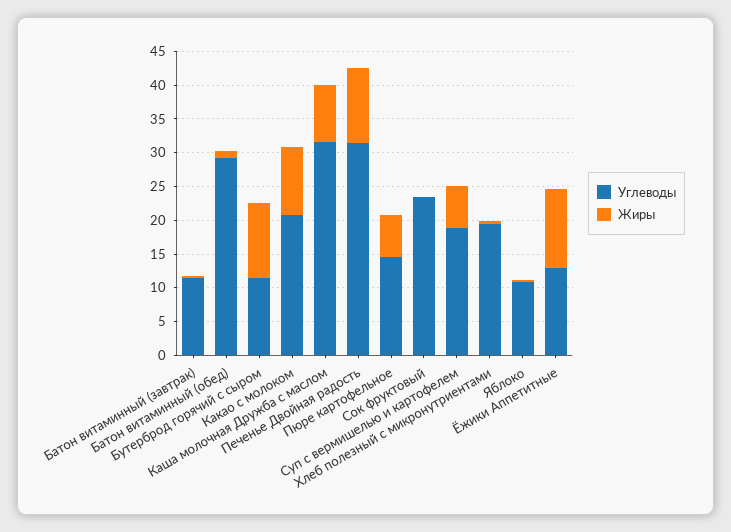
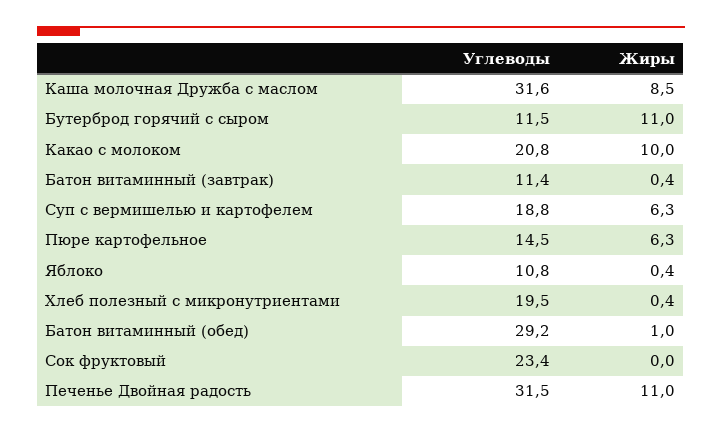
  {
    "Углеводы": {
      "Батон витаминный (завтрак)": 11.4,
      "Батон витаминный (обед)": 29.2,
      "Бутерброд горячий с сыром": 11.5,
      "Какао с молоком": 20.8,
      "Каша молочная Дружба с маслом": 31.6,
      "Печенье Двойная радость": 31.5,
      "Пюре картофельное": 14.5,
      "Сок фруктовый": 23.4,
      "Суп с вермишелью и картофелем": 18.8,
      "Хлеб полезный с микронутриентами": 19.5,
-     "Яблоко": 10.8,
+     "Яблоко": 10.8
-     "Ёжики Аппетитные": 12.5
    },
    "Жиры": {
      "Батон витаминный (завтрак)": 0.4,
      "Батон витаминный (обед)": 1,
      "Бутерброд горячий с сыром": 11,
      "Какао с молоком": 10,
      "Каша молочная Дружба с маслом": 8.5,
      "Печенье Двойная радость": 11,
      "Пюре картофельное": 6.3,
      "Сок фруктовый": 0,
      "Суп с вермишелью и картофелем": 6.3,
      "Хлеб полезный с микронутриентами": 0.4,
-     "Яблоко": 0.4,
+     "Яблоко": 0.4
-     "Ёжики Аппетитные": 12.5
    }
  }

